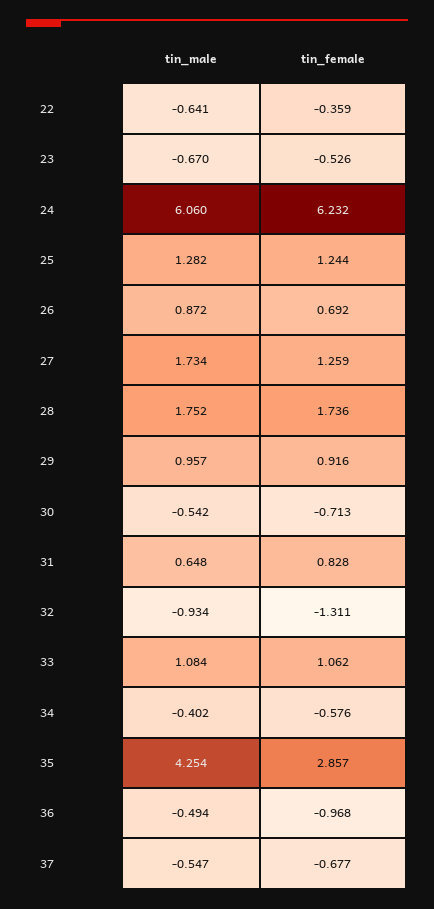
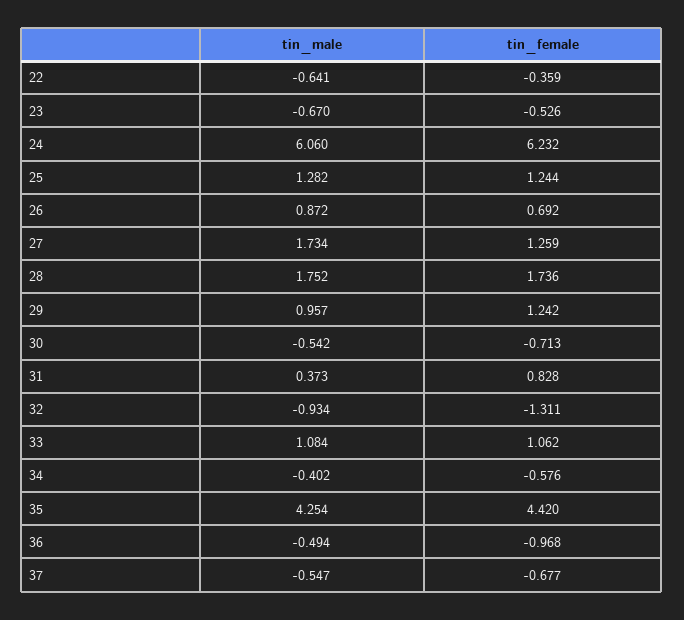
  {
    "tin_male": {
      "22": -0.641,
      "23": -0.67,
      "24": 6.06,
      "25": 1.282,
      "26": 0.872,
      "27": 1.734,
      "28": 1.752,
      "29": 0.957,
      "30": -0.542,
-     "31": 0.648,
+     "31": 0.373,
      "32": -0.934,
      "33": 1.084,
      "34": -0.402,
      "35": 4.254,
      "36": -0.494,
      "37": -0.547
    },
    "tin_female": {
      "22": -0.359,
      "23": -0.526,
      "24": 6.232,
      "25": 1.244,
      "26": 0.692,
      "27": 1.259,
      "28": 1.736,
-     "29": 0.916,
+     "29": 1.242,
      "30": -0.713,
      "31": 0.828,
      "32": -1.311,
      "33": 1.062,
      "34": -0.576,
-     "35": 2.857,
+     "35": 4.42,
      "36": -0.968,
      "37": -0.677
    }
  }

